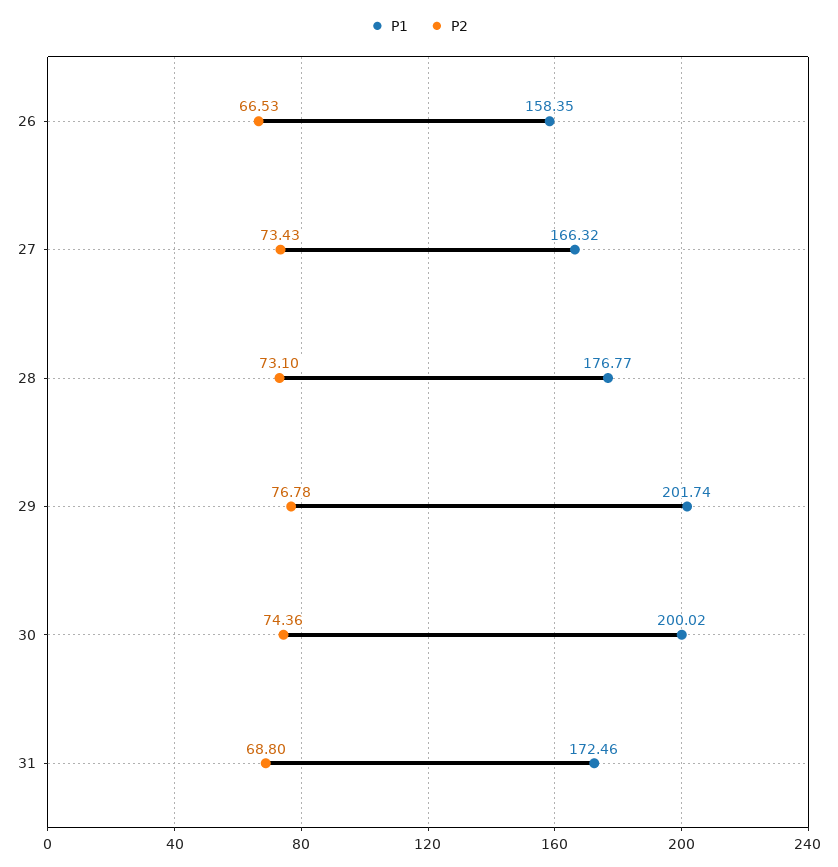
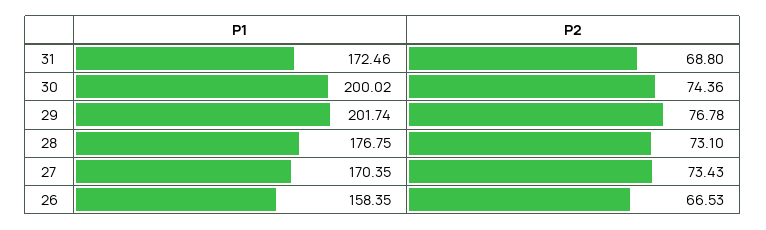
  {
    "P1": {
      "26": 158.35,
-     "27": 166.32,
+     "27": 170.35,
-     "28": 176.77,
+     "28": 176.75,
      "29": 201.74,
      "30": 200.02,
      "31": 172.46
    },
    "P2": {
      "26": 66.53,
      "27": 73.43,
      "28": 73.1,
      "29": 76.78,
      "30": 74.36,
      "31": 68.8
    }
  }

